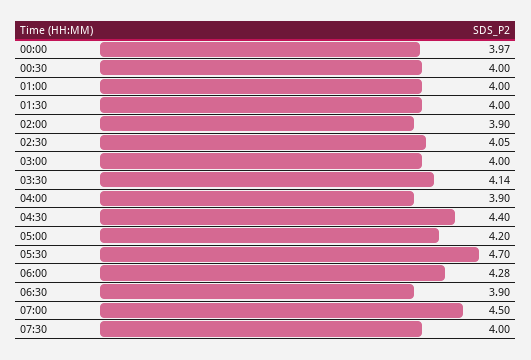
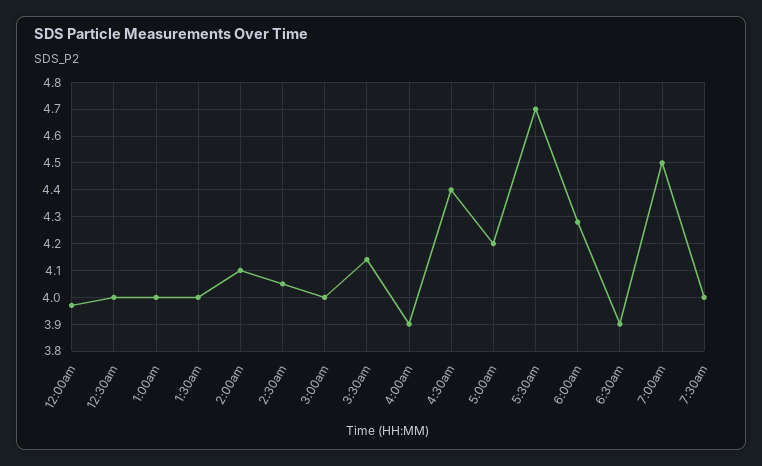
  {
    "00:00": 3.97,
    "00:30": 4,
    "01:00": 4,
    "01:30": 4,
-   "02:00": 3.9,
+   "02:00": 4.1,
    "02:30": 4.05,
    "03:00": 4,
    "03:30": 4.14,
    "04:00": 3.9,
    "04:30": 4.4,
    "05:00": 4.2,
    "05:30": 4.7,
    "06:00": 4.28,
    "06:30": 3.9,
    "07:00": 4.5,
    "07:30": 4
  }

